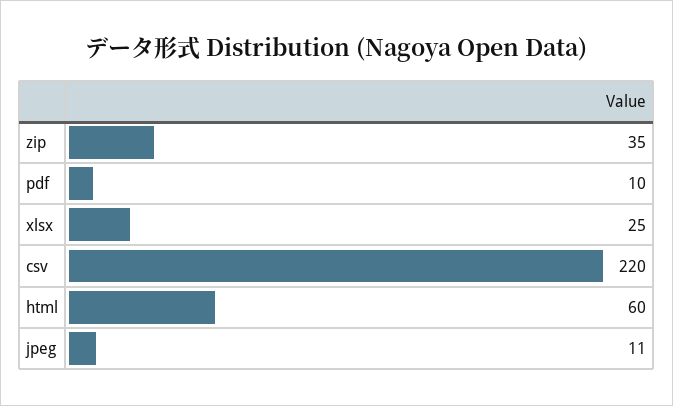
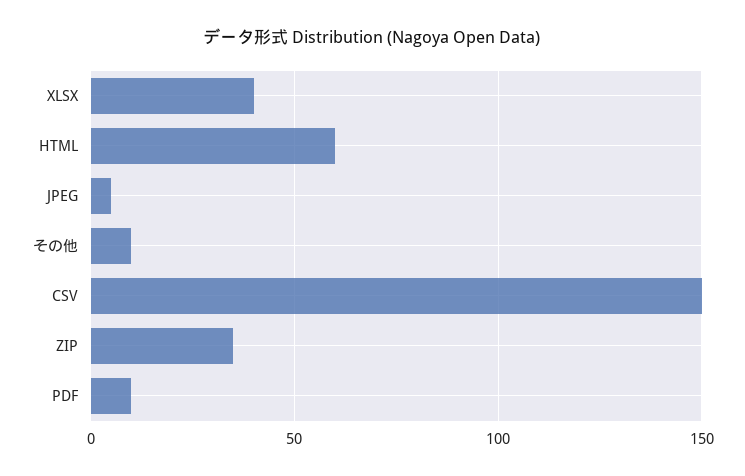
  {
    "zip": 35,
    "pdf": 10,
-   "xlsx": 25,
+   "xlsx": 40,
-   "csv": 220,
+   "csv": 150,
    "html": 60,
-   "jpeg": 11
+   "jpeg": 5,
+   "その他": 10
  }

